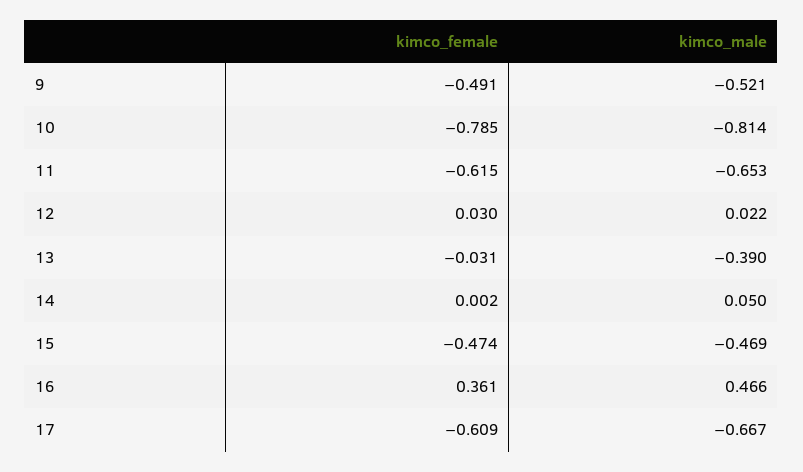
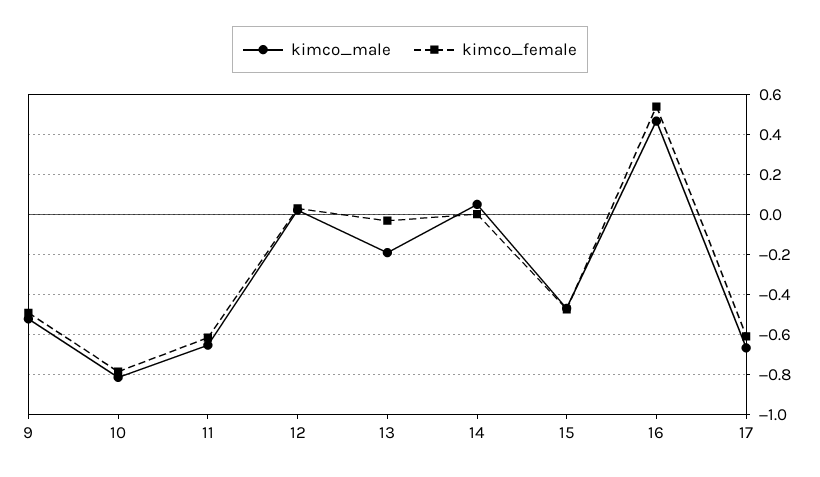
  {
    "kimco_female": {
      "9": -0.491,
      "10": -0.785,
      "11": -0.615,
      "12": 0.03,
      "13": -0.031,
      "14": 0.002,
      "15": -0.474,
-     "16": 0.361,
+     "16": 0.55,
      "17": -0.609
    },
    "kimco_male": {
      "9": -0.521,
      "10": -0.814,
      "11": -0.653,
      "12": 0.022,
-     "13": -0.39,
+     "13": -0.2,
      "14": 0.05,
      "15": -0.469,
      "16": 0.466,
      "17": -0.667
    }
  }

